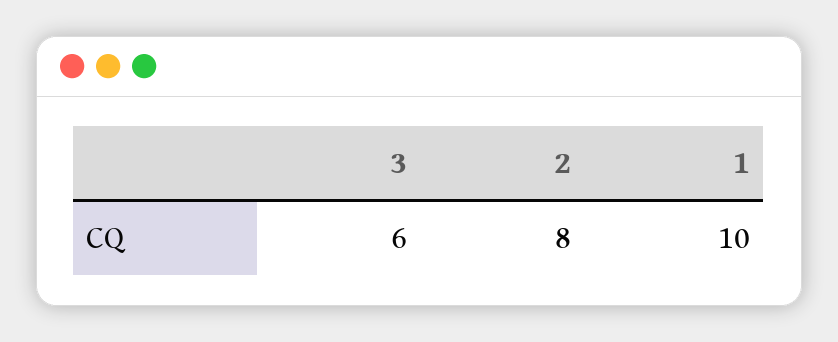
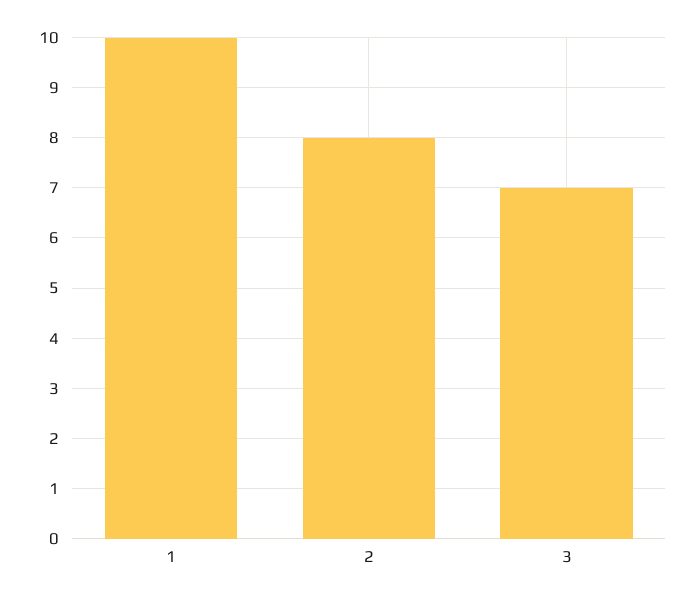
  {
-   "3": 6,
+   "3": 7,
    "2": 8,
    "1": 10
  }

